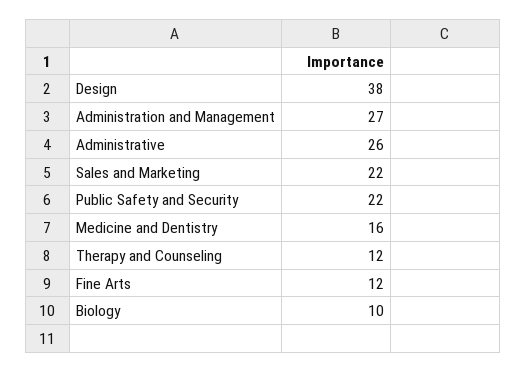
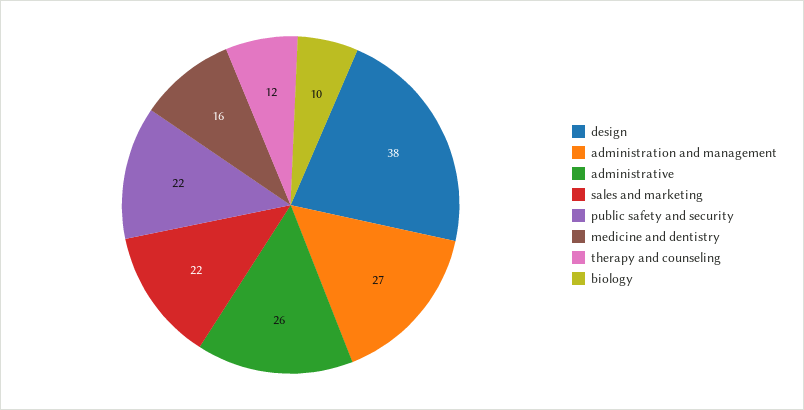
  {
    "Design": 38,
    "Administration and Management": 27,
    "Administrative": 26,
    "Sales and Marketing": 22,
    "Public Safety and Security": 22,
    "Medicine and Dentistry": 16,
    "Therapy and Counseling": 12,
-   "Fine Arts": 12,
    "Biology": 10
  }

